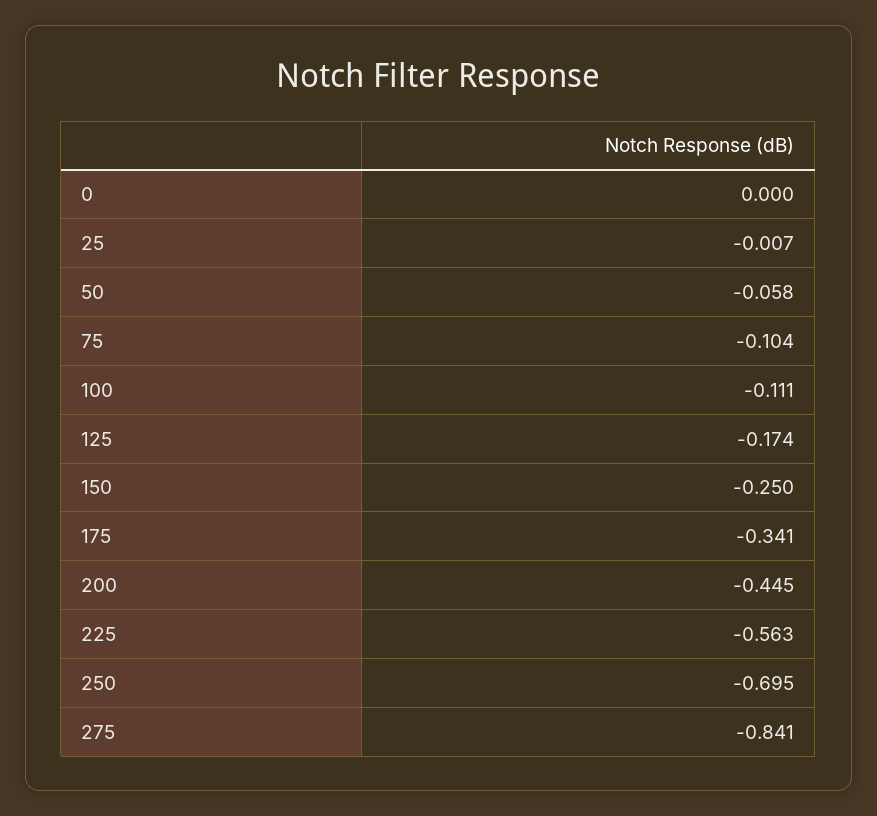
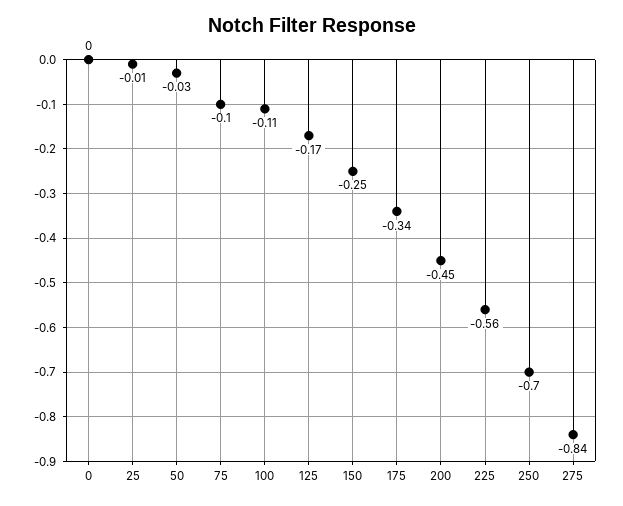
  {
    "0": 0,
    "25": -0.007,
-   "50": -0.058,
+   "50": -0.03,
    "75": -0.104,
    "100": -0.111,
    "125": -0.174,
    "150": -0.25,
    "175": -0.341,
    "200": -0.445,
    "225": -0.563,
    "250": -0.695,
    "275": -0.841
  }

